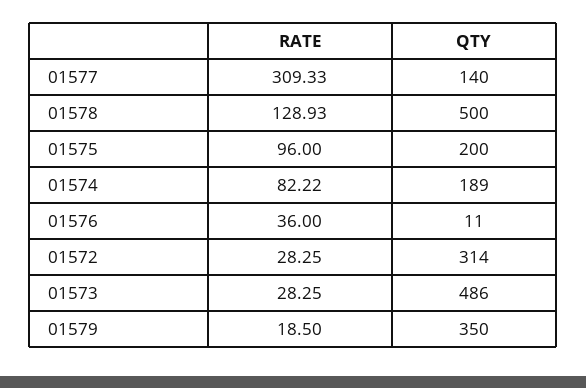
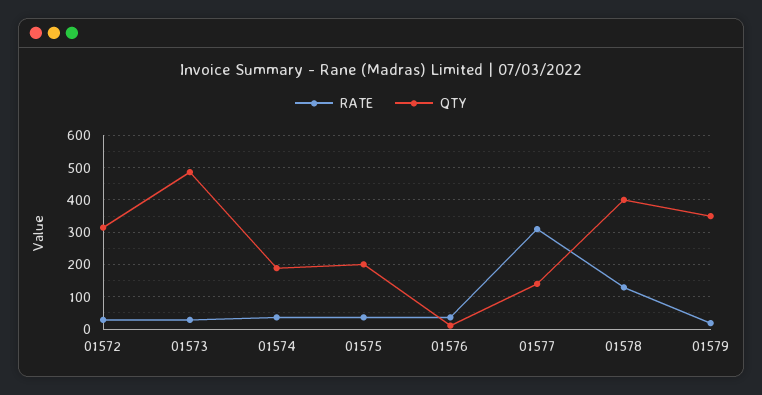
  {
    "RATE": {
      "01577": 309.33,
      "01578": 128.93,
-     "01575": 96,
+     "01575": 40,
-     "01574": 82.22,
+     "01574": 40,
      "01576": 36,
      "01572": 28.25,
      "01573": 28.25,
      "01579": 18.5
    },
    "QTY": {
      "01577": 140,
-     "01578": 500,
+     "01578": 400,
      "01575": 200,
      "01574": 189,
      "01576": 11,
      "01572": 314,
      "01573": 486,
      "01579": 350
    }
  }

